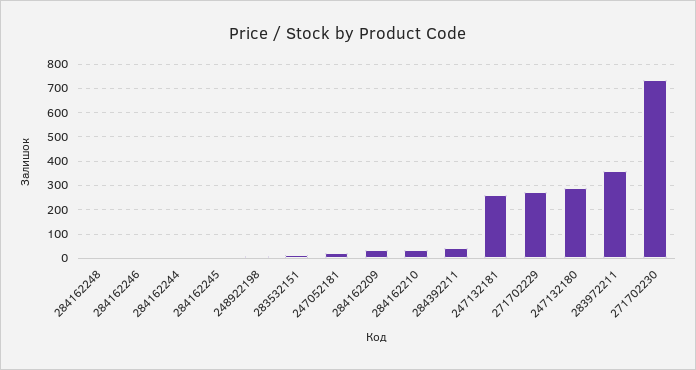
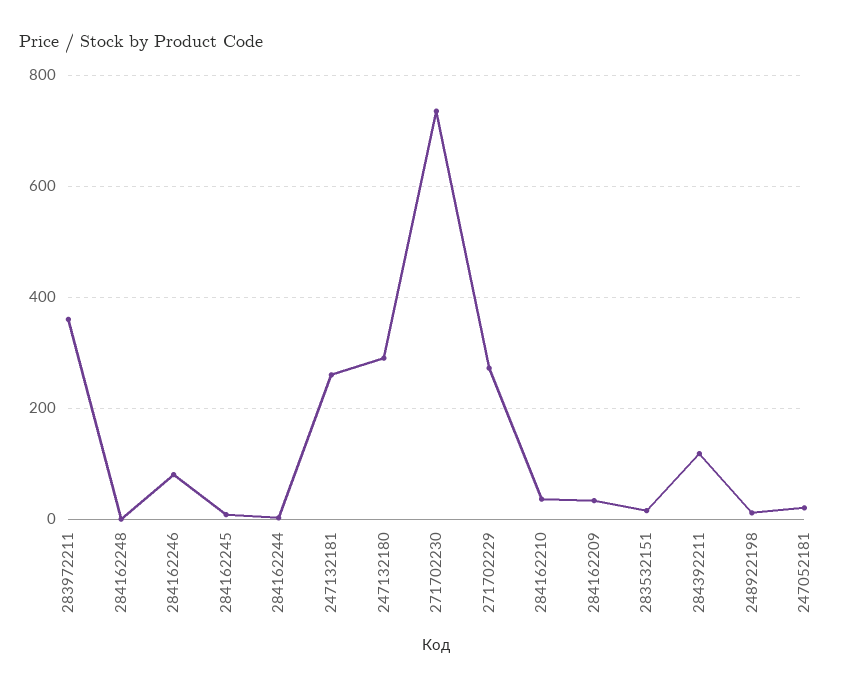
  {
    "284162248": 0,
-   "284162246": 0,
+   "284162246": 80,
    "284162244": 0,
    "284162245": 0,
    "248922198": 20,
    "283532151": 20,
    "247052181": 20,
    "284162209": 40,
    "284162210": 40,
-   "284392211": 50,
+   "284392211": 120,
    "247132181": 260,
    "271702229": 280,
    "247132180": 300,
    "283972211": 360,
    "271702230": 740
  }

